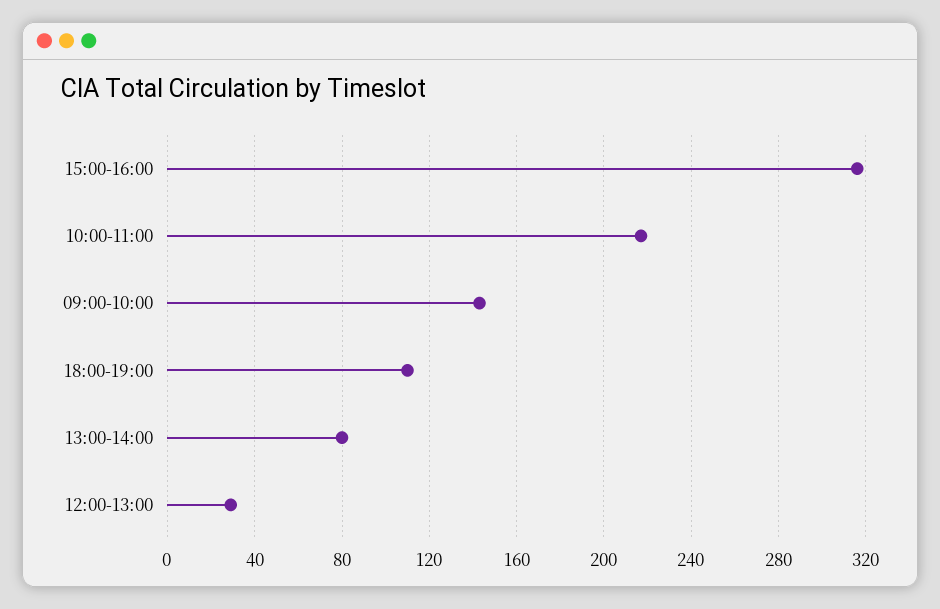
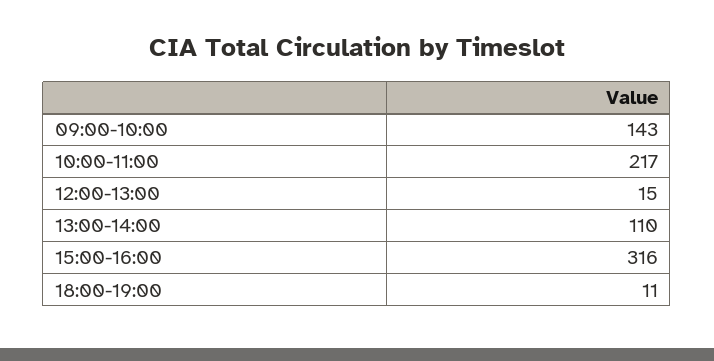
  {
    "15:00-16:00": 316,
    "10:00-11:00": 217,
    "09:00-10:00": 143,
-   "18:00-19:00": 110,
+   "18:00-19:00": 11,
-   "13:00-14:00": 80,
+   "13:00-14:00": 110,
-   "12:00-13:00": 30
+   "12:00-13:00": 15
  }

